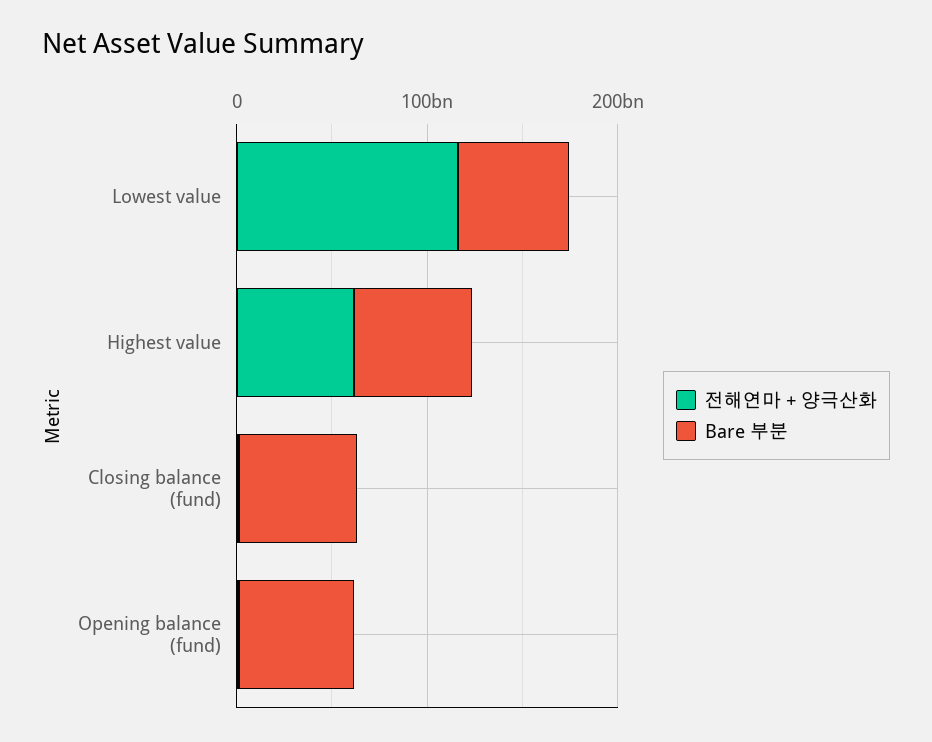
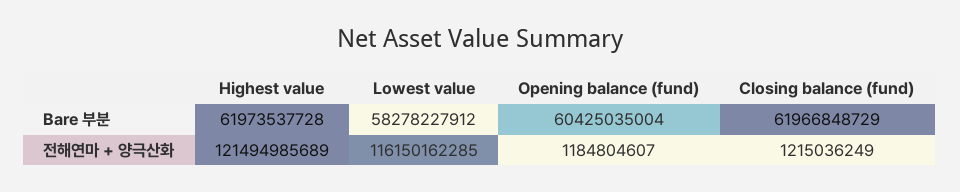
  {
    "전해연마 + 양극산화": {
      "Lowest value": 116150162285,
-     "Highest value": 60000000000,
+     "Highest value": 121494985689,
      "Closing balance (fund)": 1215036249,
      "Opening balance (fund)": 1184804607
    },
    "Bare 부분": {
      "Lowest value": 58278227912,
      "Highest value": 61973537728,
      "Closing balance (fund)": 61966848729,
      "Opening balance (fund)": 60425035004
    }
  }

